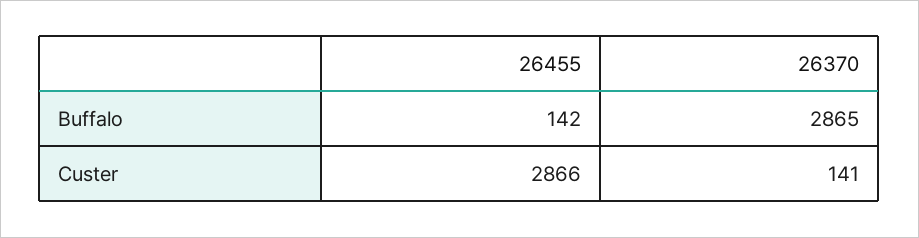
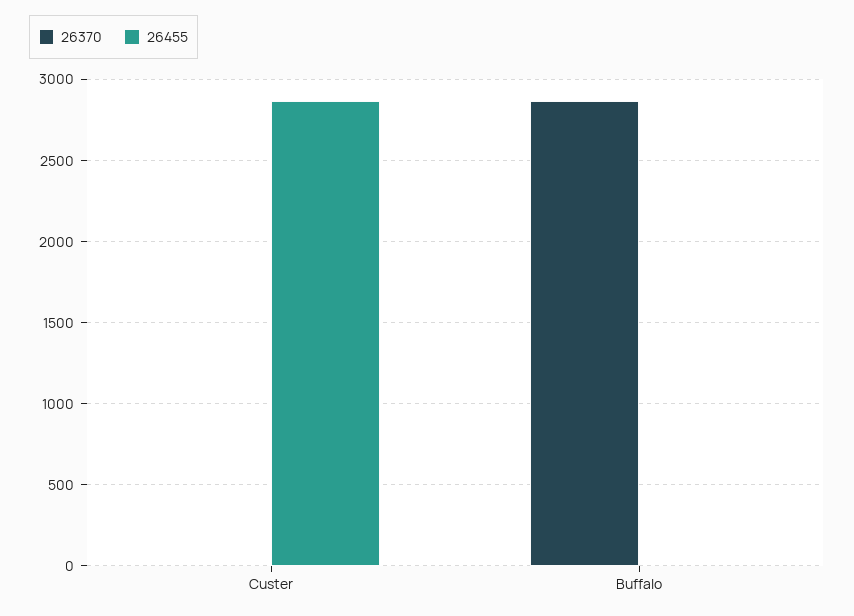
  {
    "26455": {
-     "Buffalo": 142,
+     "Buffalo": 0,
      "Custer": 2866
    },
    "26370": {
      "Buffalo": 2865,
-     "Custer": 141
+     "Custer": 0
    }
  }

